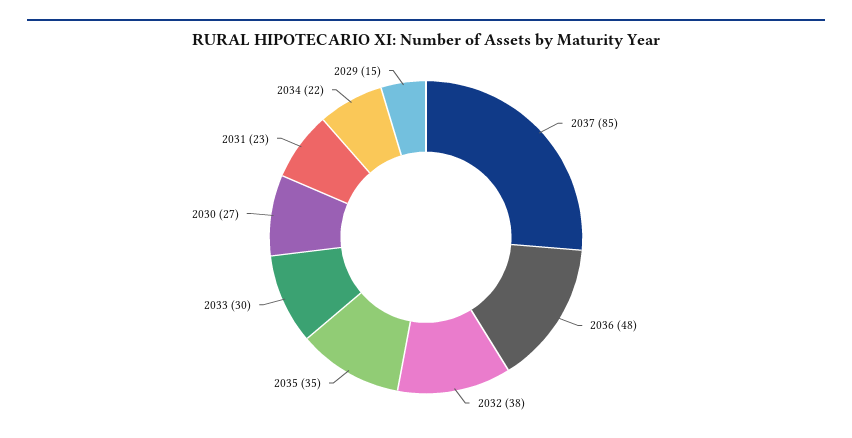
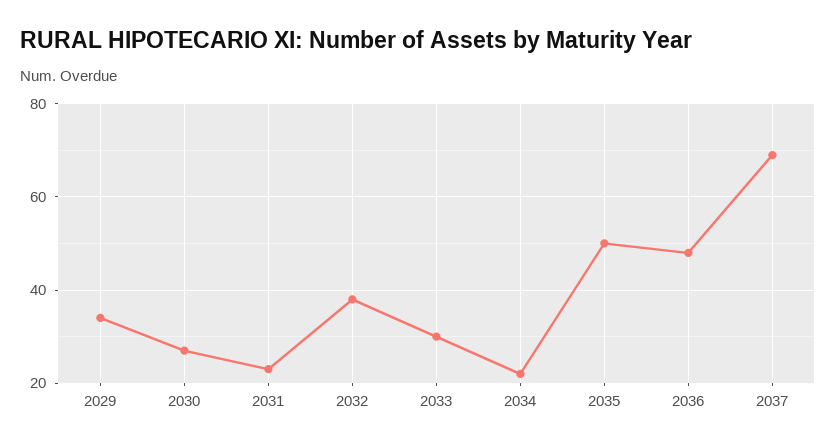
  {
-   "2037": 85,
+   "2037": 70,
    "2036": 48,
    "2032": 38,
-   "2035": 35,
+   "2035": 50,
    "2033": 30,
    "2030": 27,
    "2031": 23,
    "2034": 22,
-   "2029": 15
+   "2029": 35
  }

